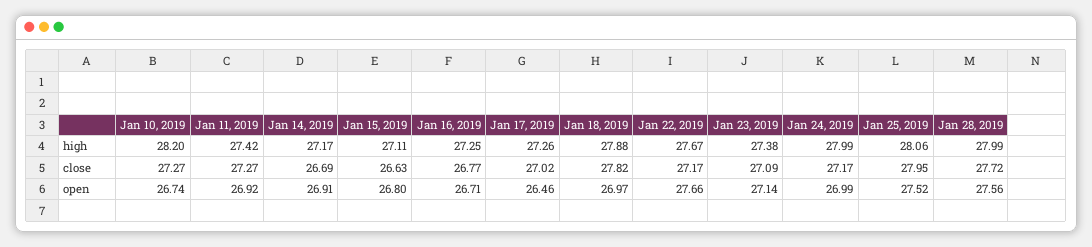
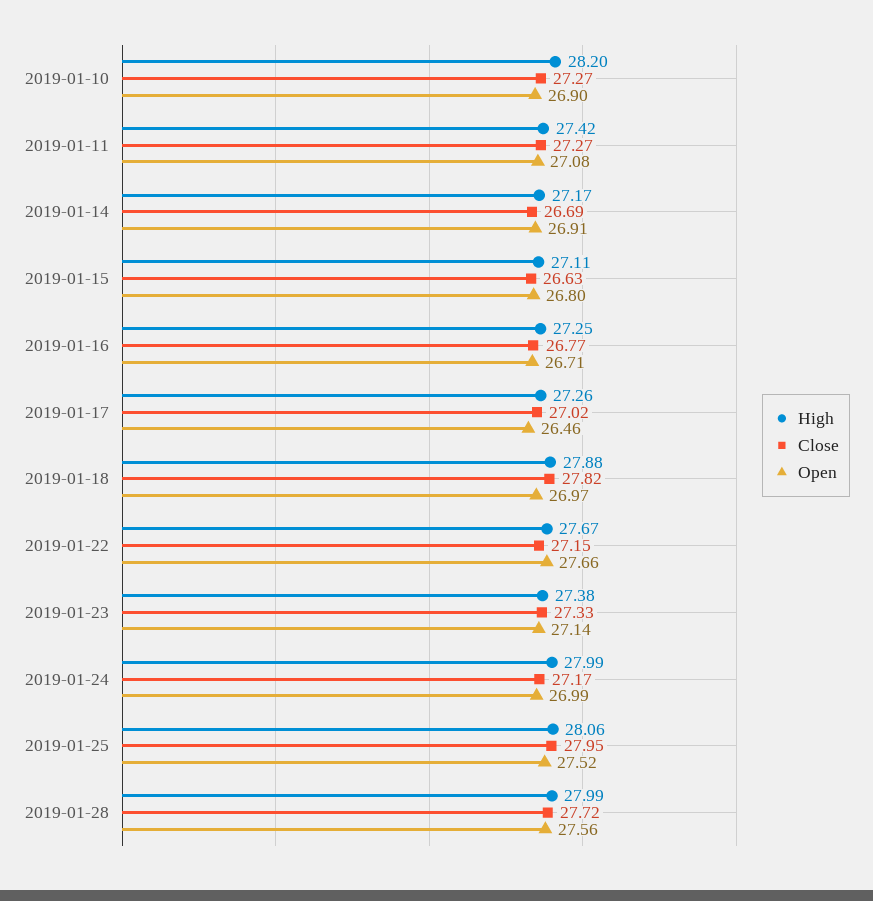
  {
    "high": {
      "Jan 10, 2019": 28.2,
      "Jan 11, 2019": 27.42,
      "Jan 14, 2019": 27.17,
      "Jan 15, 2019": 27.11,
      "Jan 16, 2019": 27.25,
      "Jan 17, 2019": 27.26,
      "Jan 18, 2019": 27.88,
      "Jan 22, 2019": 27.67,
      "Jan 23, 2019": 27.38,
      "Jan 24, 2019": 27.99,
      "Jan 25, 2019": 28.06,
      "Jan 28, 2019": 27.99
    },
    "close": {
      "Jan 10, 2019": 27.27,
      "Jan 11, 2019": 27.27,
      "Jan 14, 2019": 26.69,
      "Jan 15, 2019": 26.63,
      "Jan 16, 2019": 26.77,
      "Jan 17, 2019": 27.02,
      "Jan 18, 2019": 27.82,
-     "Jan 22, 2019": 27.17,
+     "Jan 22, 2019": 27.15,
-     "Jan 23, 2019": 27.09,
+     "Jan 23, 2019": 27.33,
      "Jan 24, 2019": 27.17,
      "Jan 25, 2019": 27.95,
      "Jan 28, 2019": 27.72
    },
    "open": {
-     "Jan 10, 2019": 26.74,
+     "Jan 10, 2019": 26.9,
-     "Jan 11, 2019": 26.92,
+     "Jan 11, 2019": 27.08,
      "Jan 14, 2019": 26.91,
      "Jan 15, 2019": 26.8,
      "Jan 16, 2019": 26.71,
      "Jan 17, 2019": 26.46,
      "Jan 18, 2019": 26.97,
      "Jan 22, 2019": 27.66,
      "Jan 23, 2019": 27.14,
      "Jan 24, 2019": 26.99,
      "Jan 25, 2019": 27.52,
      "Jan 28, 2019": 27.56
    }
  }

